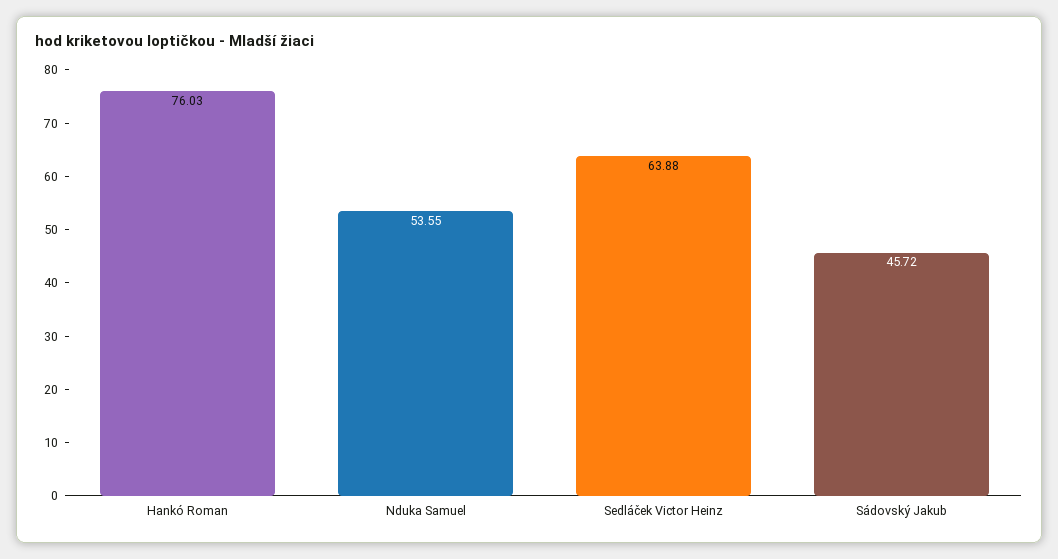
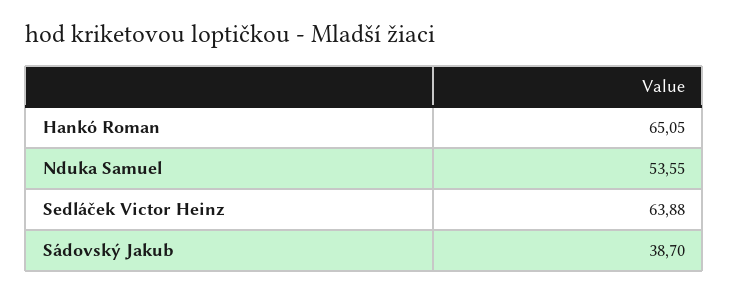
  {
-   "Hankó Roman": 76.03,
+   "Hankó Roman": 65.05,
    "Nduka Samuel": 53.55,
    "Sedláček Victor Heinz": 63.88,
-   "Sádovský Jakub": 45.72
+   "Sádovský Jakub": 38.7
  }

